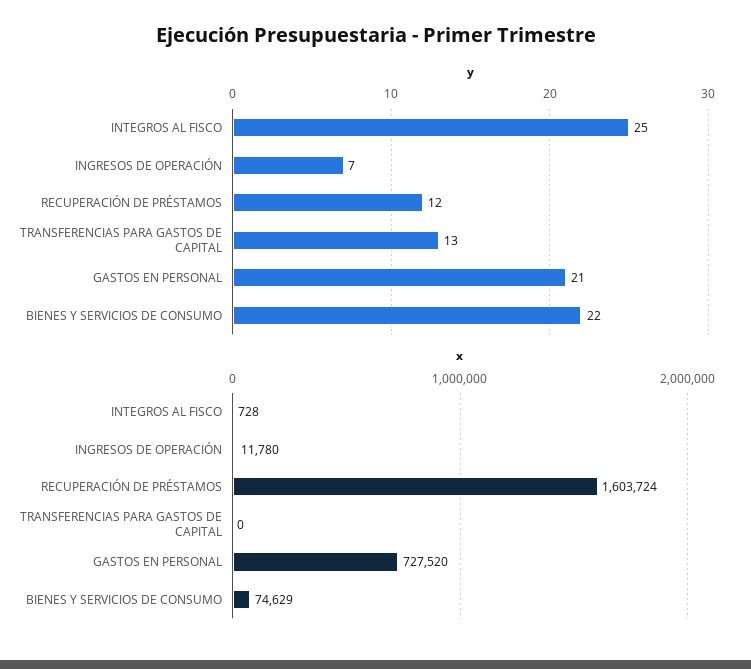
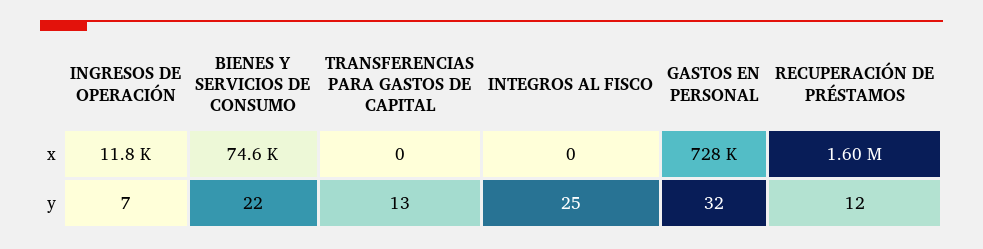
  {
    "y": {
      "INTEGROS AL FISCO": 25,
      "INGRESOS DE OPERACIÓN": 7,
      "RECUPERACIÓN DE PRÉSTAMOS": 12,
      "TRANSFERENCIAS PARA GASTOS DE CAPITAL": 13,
-     "GASTOS EN PERSONAL": 21,
+     "GASTOS EN PERSONAL": 32,
      "BIENES Y SERVICIOS DE CONSUMO": 22
    },
    "x": {
-     "INTEGROS AL FISCO": 728,
+     "INTEGROS AL FISCO": 0,
      "INGRESOS DE OPERACIÓN": 11780,
      "RECUPERACIÓN DE PRÉSTAMOS": 1603724,
      "TRANSFERENCIAS PARA GASTOS DE CAPITAL": 0,
      "GASTOS EN PERSONAL": 727520,
      "BIENES Y SERVICIOS DE CONSUMO": 74629
    }
  }

